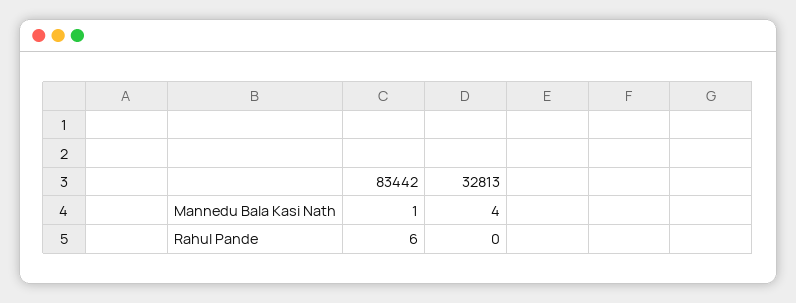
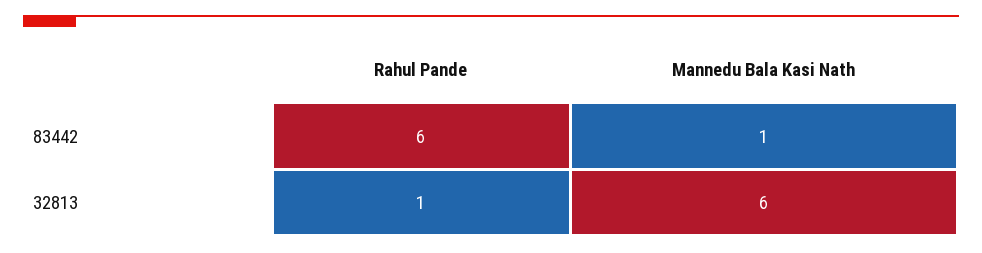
  {
    "83442": {
      "Mannedu Bala Kasi Nath": 1,
      "Rahul Pande": 6
    },
    "32813": {
-     "Mannedu Bala Kasi Nath": 4,
+     "Mannedu Bala Kasi Nath": 6,
-     "Rahul Pande": 0
+     "Rahul Pande": 1
    }
  }

